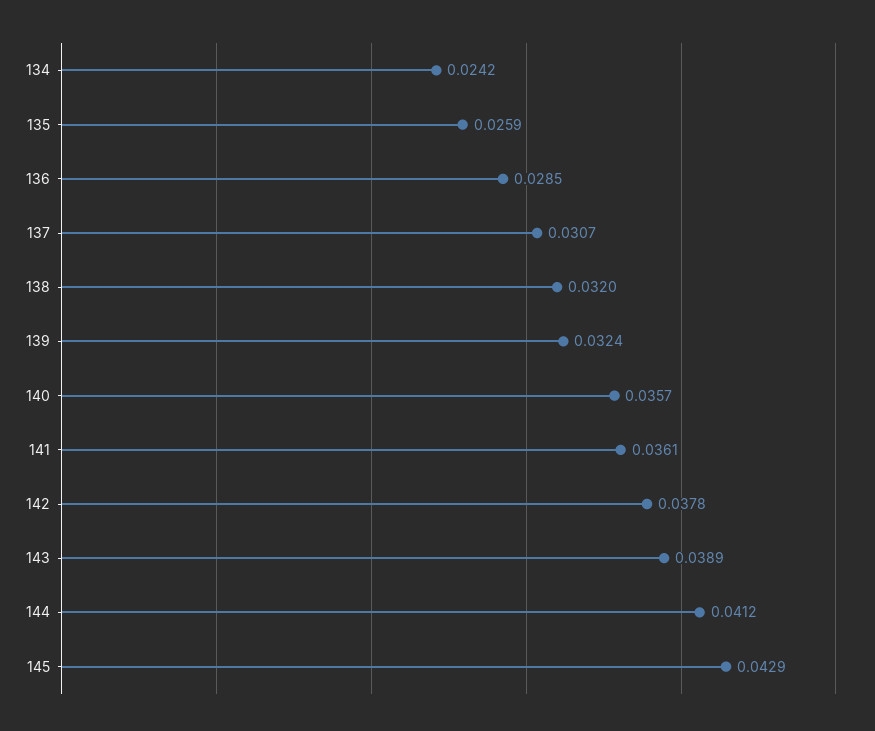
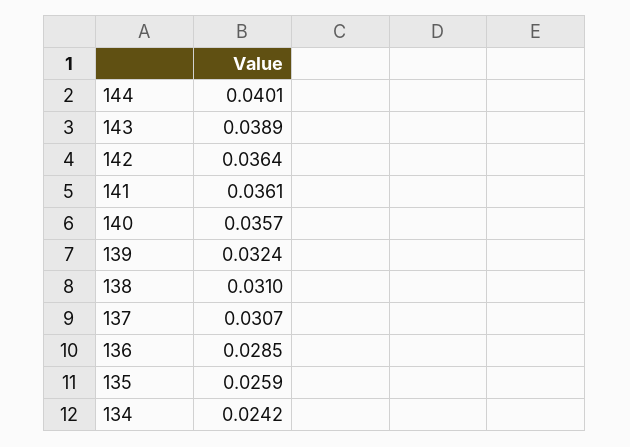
  {
    "134": 0.0242,
    "135": 0.0259,
    "136": 0.0285,
    "137": 0.0307,
-   "138": 0.032,
+   "138": 0.031,
    "139": 0.0324,
    "140": 0.0357,
    "141": 0.0361,
-   "142": 0.0378,
+   "142": 0.0364,
    "143": 0.0389,
-   "144": 0.0412,
+   "144": 0.0401
-   "145": 0.0429
  }

